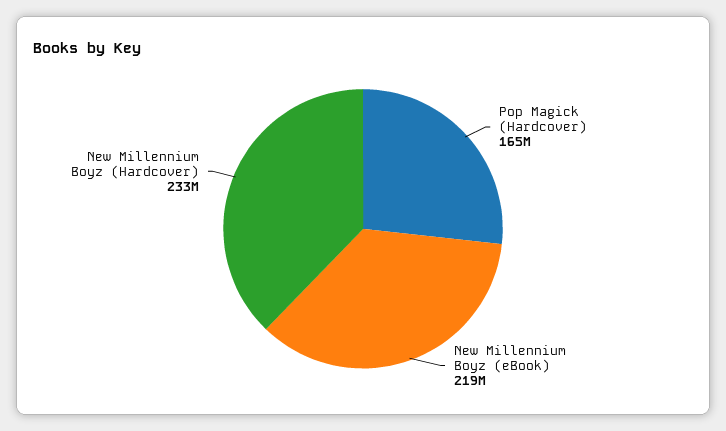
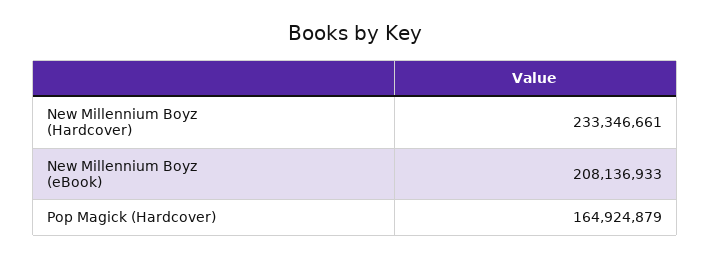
  {
    "Pop Magick (Hardcover)": 164924879,
-   "New Millennium Boyz (eBook)": 219000000,
+   "New Millennium Boyz (eBook)": 208136933,
    "New Millennium Boyz (Hardcover)": 233346661
  }

